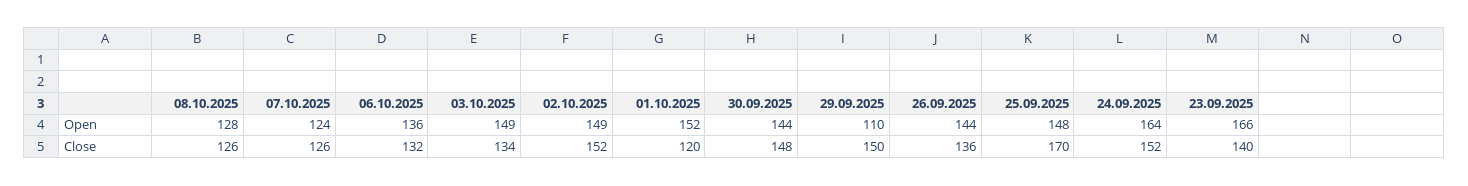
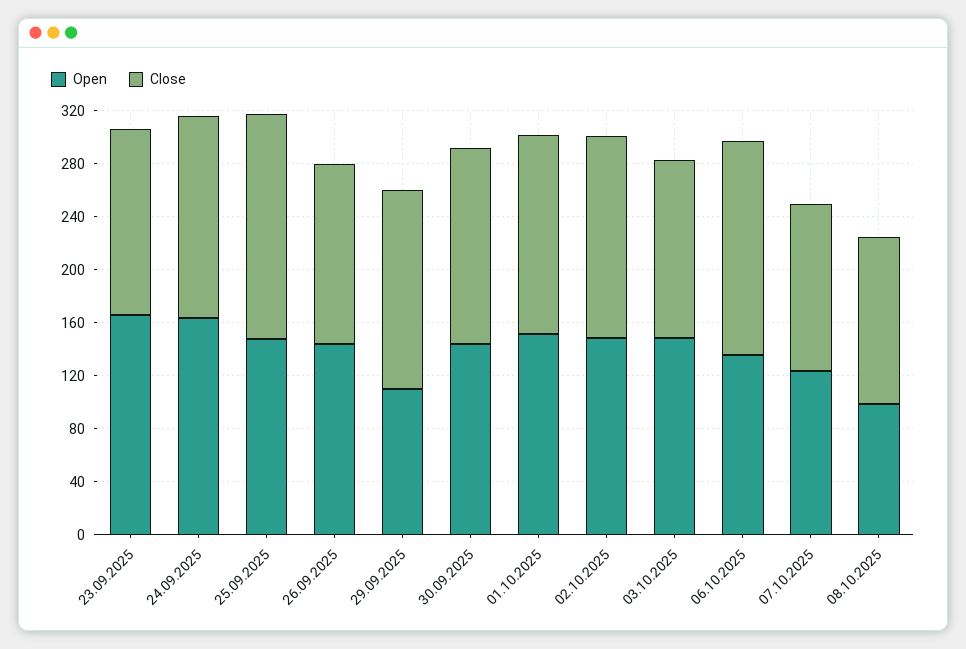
  {
    "Open": {
-     "08.10.2025": 128,
+     "08.10.2025": 100,
      "07.10.2025": 124,
      "06.10.2025": 136,
      "03.10.2025": 149,
      "02.10.2025": 149,
      "01.10.2025": 152,
      "30.09.2025": 144,
      "29.09.2025": 110,
      "26.09.2025": 144,
      "25.09.2025": 148,
      "24.09.2025": 164,
      "23.09.2025": 166
    },
    "Close": {
      "08.10.2025": 126,
      "07.10.2025": 126,
-     "06.10.2025": 132,
+     "06.10.2025": 160,
      "03.10.2025": 134,
      "02.10.2025": 152,
-     "01.10.2025": 120,
+     "01.10.2025": 150,
      "30.09.2025": 148,
      "29.09.2025": 150,
      "26.09.2025": 136,
      "25.09.2025": 170,
      "24.09.2025": 152,
      "23.09.2025": 140
    }
  }

